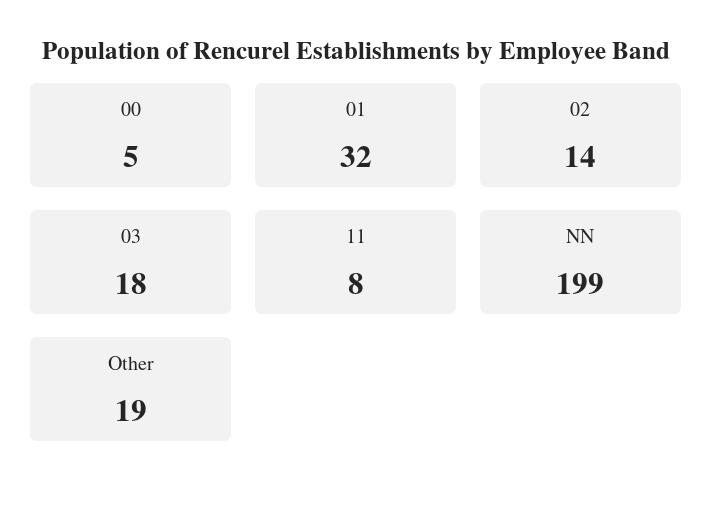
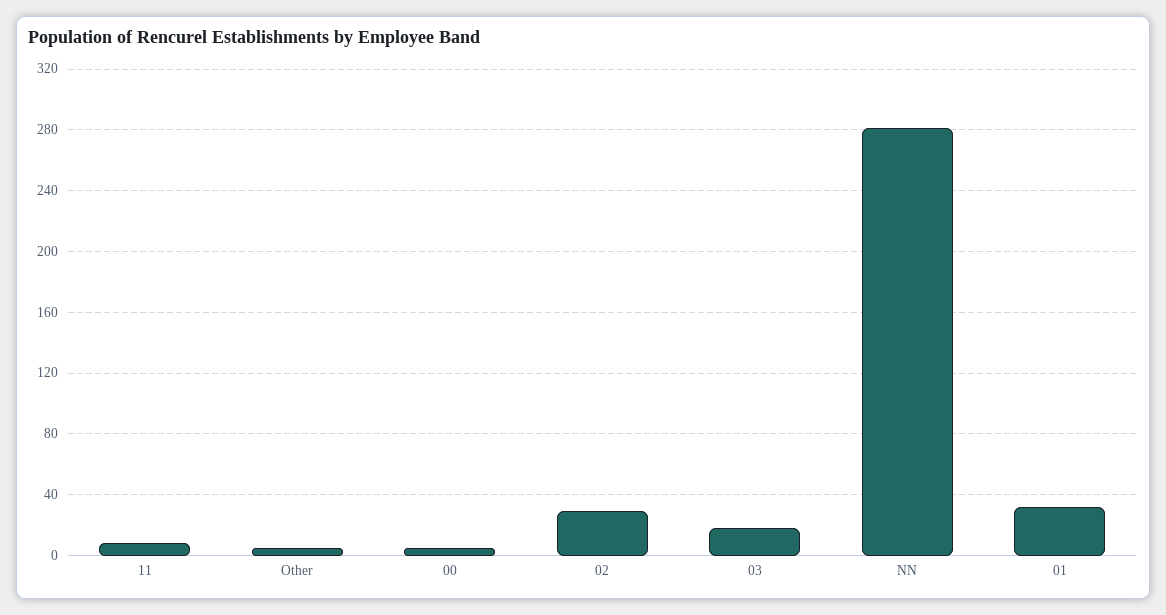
  {
    "00": 5,
    "01": 32,
-   "02": 14,
+   "02": 30,
    "03": 18,
    "11": 8,
-   "NN": 199,
+   "NN": 280,
-   "Other": 19
+   "Other": 5
  }

